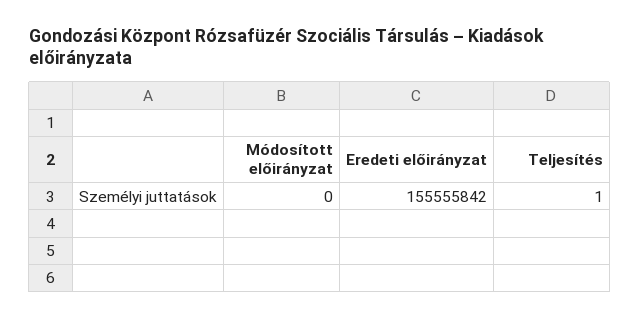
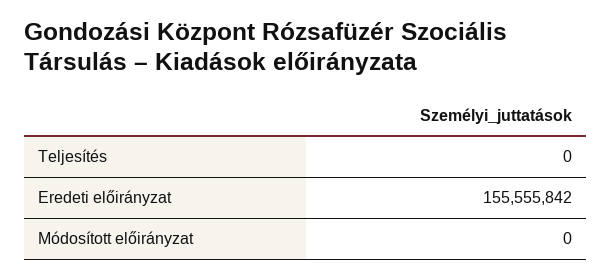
  {
    "Módosított előirányzat": 0,
    "Eredeti előirányzat": 155555842,
-   "Teljesítés": 1
+   "Teljesítés": 0
  }

